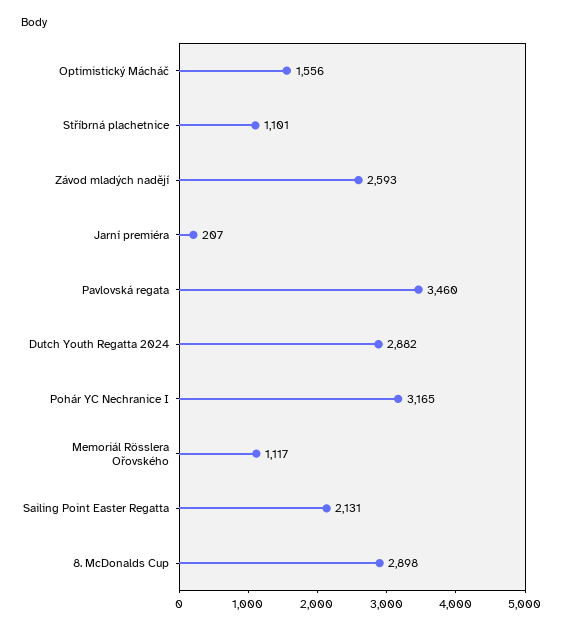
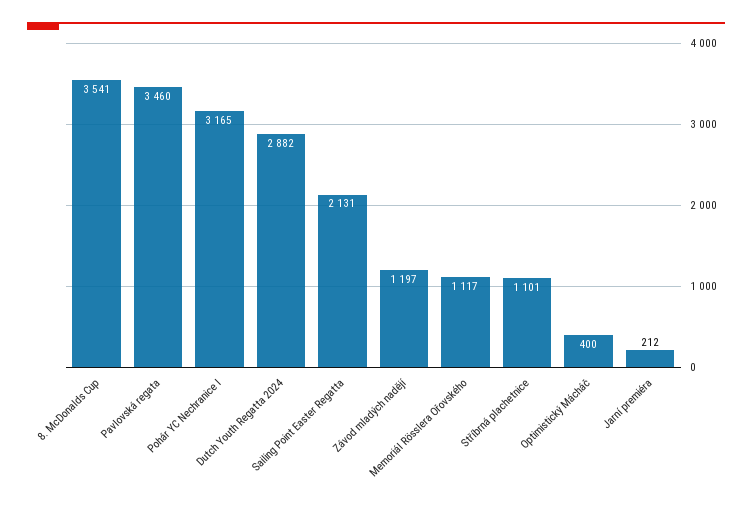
  {
-   "Optimistický Mácháč": 1556,
+   "Optimistický Mácháč": 400,
    "Stříbrná plachetnice": 1101,
-   "Závod mladých nadějí": 2593,
+   "Závod mladých nadějí": 1197,
-   "Jarní premiéra": 207,
+   "Jarní premiéra": 212,
    "Pavlovská regata": 3460,
    "Dutch Youth Regatta 2024": 2882,
    "Pohár YC Nechranice I": 3165,
    "Memoriál Rösslera Ořovského": 1117,
    "Sailing Point Easter Regatta": 2131,
-   "8. McDonalds Cup": 2898
+   "8. McDonalds Cup": 3541
  }

